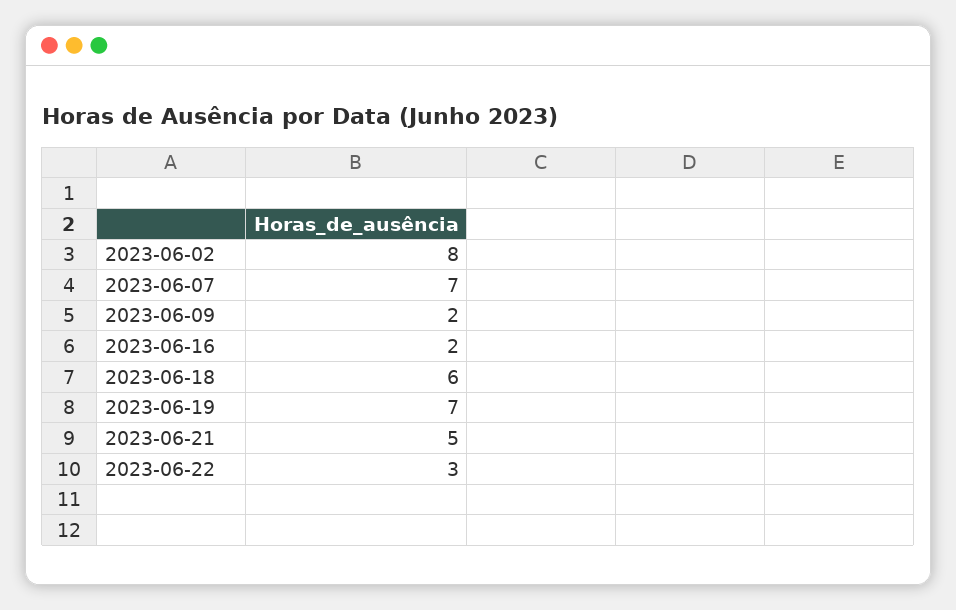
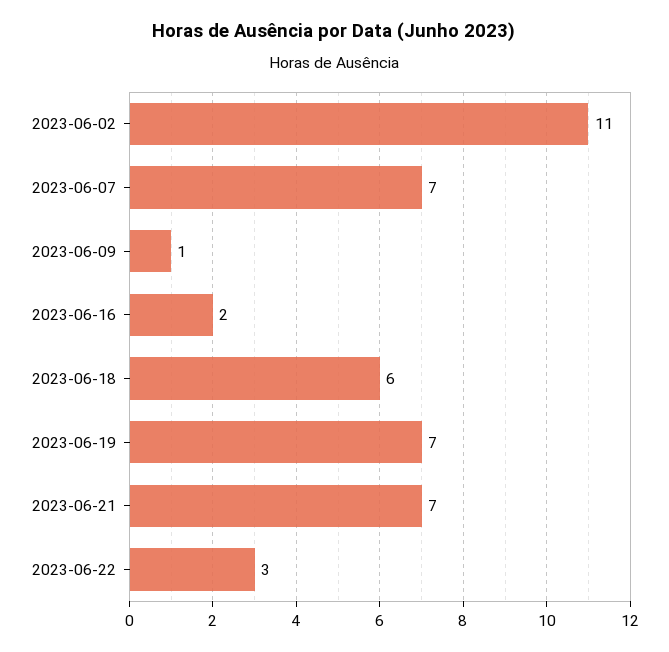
  {
-   "2023-06-02": 8,
+   "2023-06-02": 11,
    "2023-06-07": 7,
-   "2023-06-09": 2,
+   "2023-06-09": 1,
    "2023-06-16": 2,
    "2023-06-18": 6,
    "2023-06-19": 7,
-   "2023-06-21": 5,
+   "2023-06-21": 7,
    "2023-06-22": 3
  }

